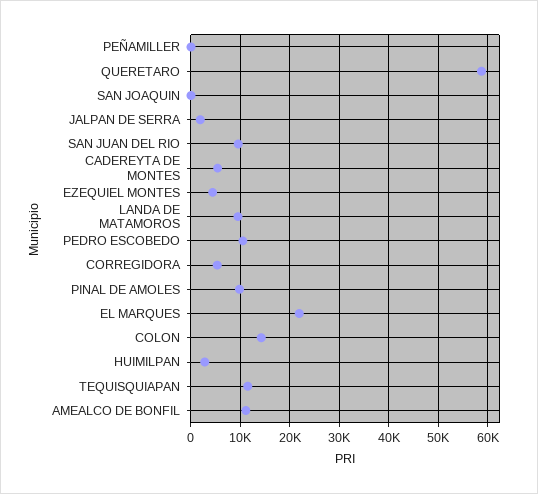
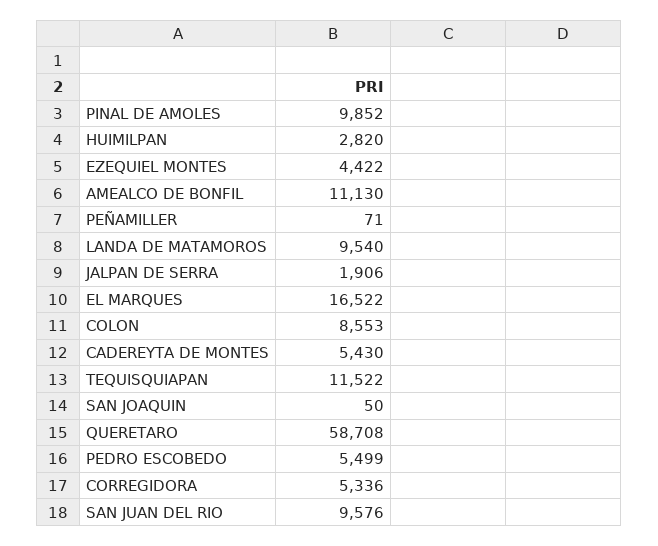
  {
    "PEÑAMILLER": 71,
    "QUERETARO": 58708,
    "SAN JOAQUIN": 50,
    "JALPAN DE SERRA": 1906,
    "SAN JUAN DEL RIO": 9576,
    "CADEREYTA DE MONTES": 5430,
    "EZEQUIEL MONTES": 4422,
    "LANDA DE MATAMOROS": 9540,
-   "PEDRO ESCOBEDO": 10000,
+   "PEDRO ESCOBEDO": 5499,
    "CORREGIDORA": 5336,
    "PINAL DE AMOLES": 9852,
-   "EL MARQUES": 22000,
+   "EL MARQUES": 16522,
-   "COLON": 14000,
+   "COLON": 8553,
    "HUIMILPAN": 2820,
    "TEQUISQUIAPAN": 11522,
    "AMEALCO DE BONFIL": 11130
  }

